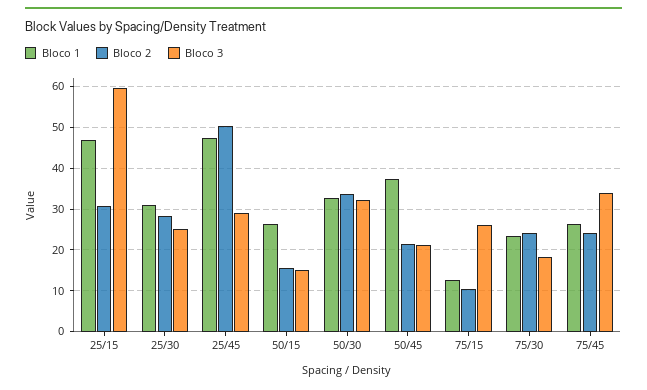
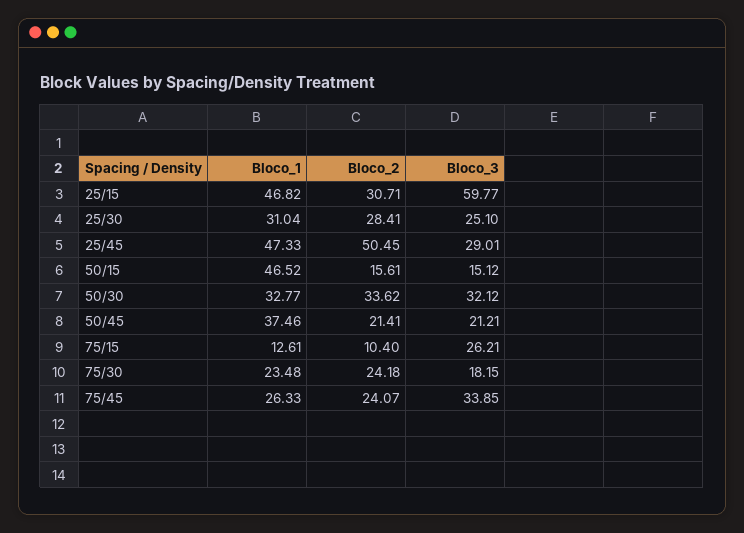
  {
    "Bloco 1": {
      "25/15": 46.82,
      "25/30": 31.04,
      "25/45": 47.33,
-     "50/15": 26,
+     "50/15": 46.52,
      "50/30": 32.77,
      "50/45": 37.46,
      "75/15": 12.61,
      "75/30": 23.48,
      "75/45": 26.33
    },
    "Bloco 2": {
      "25/15": 30.71,
      "25/30": 28.41,
      "25/45": 50.45,
      "50/15": 15.61,
      "50/30": 33.62,
      "50/45": 21.41,
      "75/15": 10.4,
      "75/30": 24.18,
      "75/45": 24.07
    },
    "Bloco 3": {
      "25/15": 59.77,
      "25/30": 25.1,
      "25/45": 29.01,
      "50/15": 15.12,
      "50/30": 32.12,
      "50/45": 21.21,
      "75/15": 26.21,
      "75/30": 18.15,
      "75/45": 33.85
    }
  }

